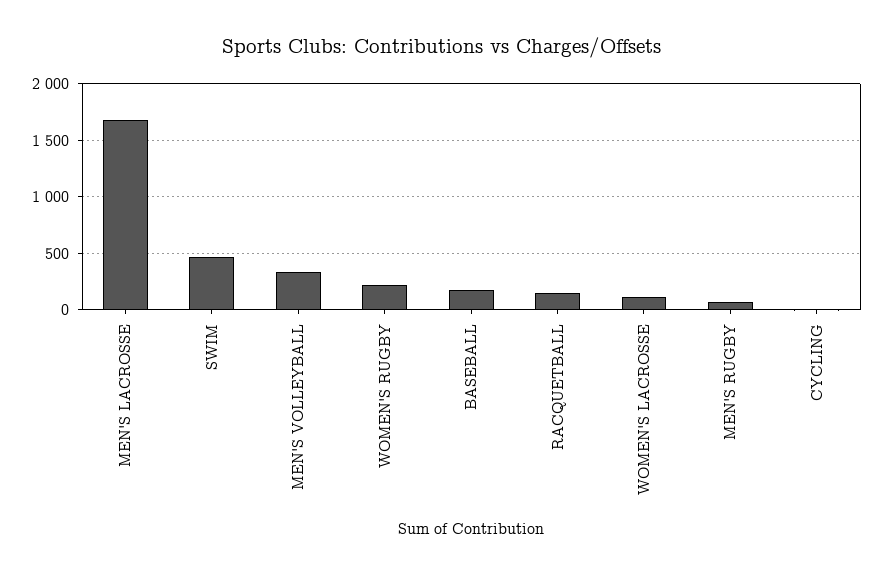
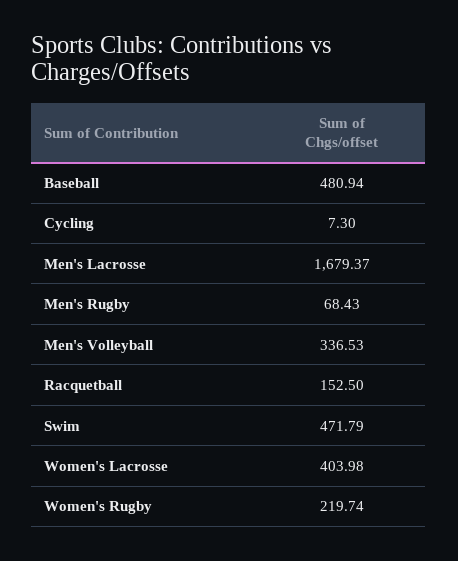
  {
    "MEN'S LACROSSE": 1679.37,
    "SWIM": 471.79,
    "MEN'S VOLLEYBALL": 336.53,
    "WOMEN'S RUGBY": 219.74,
-   "BASEBALL": 200,
+   "BASEBALL": 480.94,
    "RACQUETBALL": 152.5,
-   "WOMEN'S LACROSSE": 100,
+   "WOMEN'S LACROSSE": 403.98,
    "MEN'S RUGBY": 68.43,
    "CYCLING": 7.3
  }

